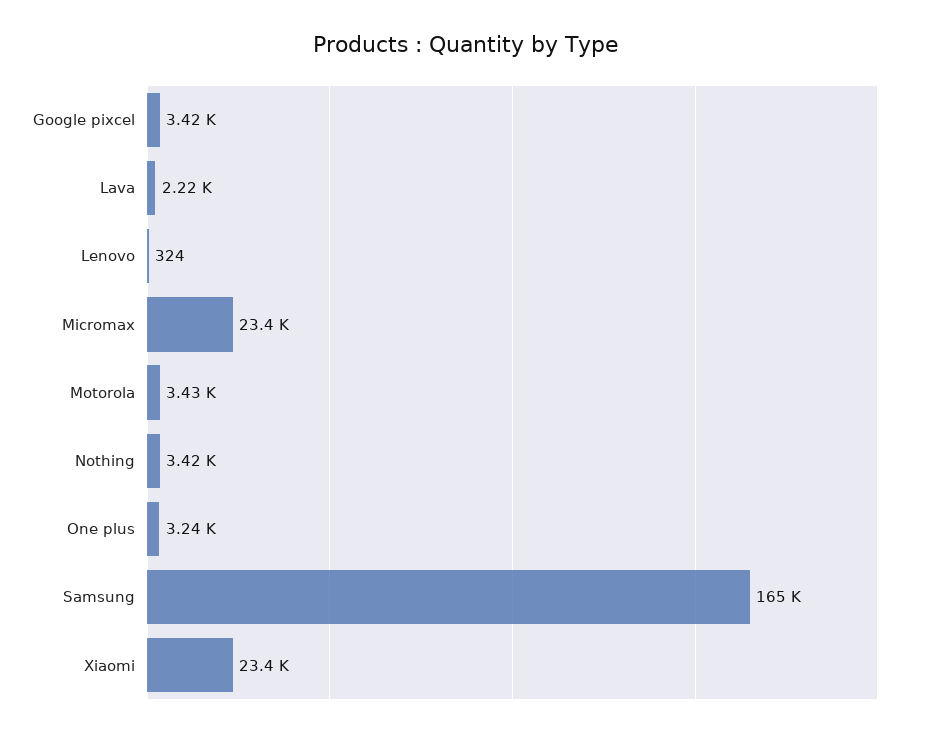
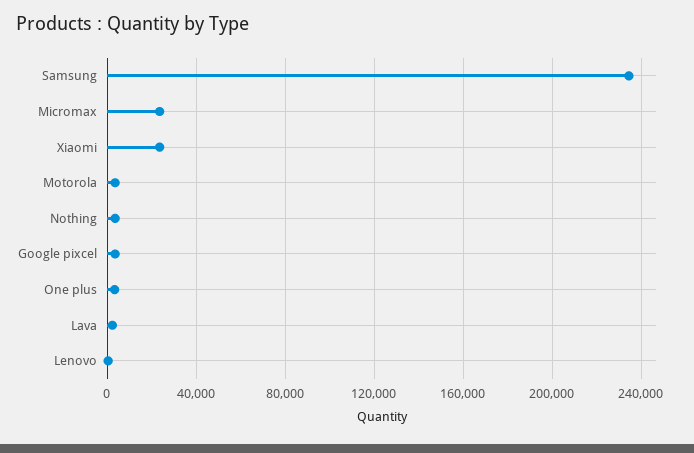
  {
    "Google pixcel": 3420,
    "Lava": 2220,
    "Lenovo": 324,
    "Micromax": 23400,
    "Motorola": 3430,
    "Nothing": 3420,
    "One plus": 3240,
-   "Samsung": 165000,
+   "Samsung": 235000,
    "Xiaomi": 23400
  }

